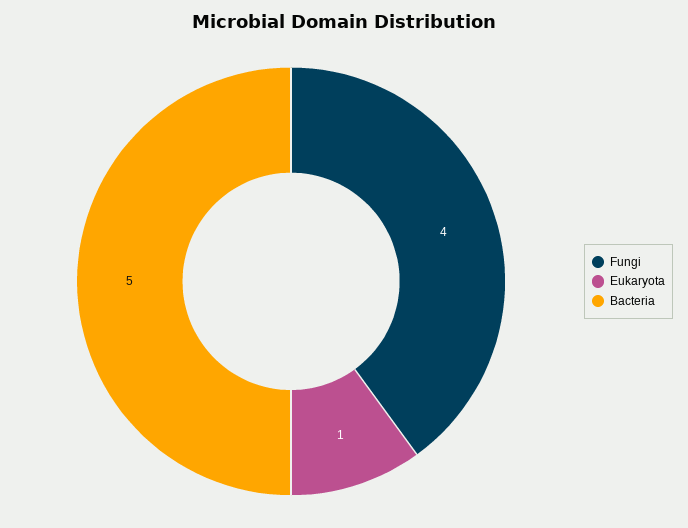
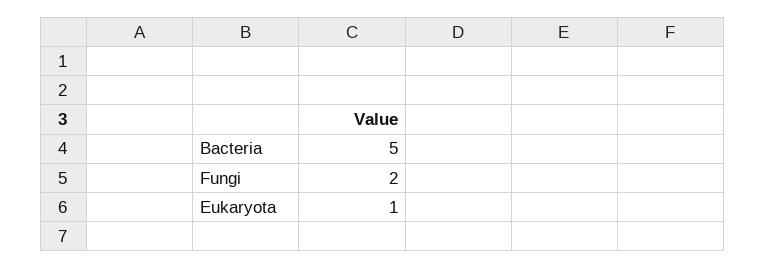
  {
-   "Fungi": 4,
+   "Fungi": 2,
    "Eukaryota": 1,
    "Bacteria": 5
  }

